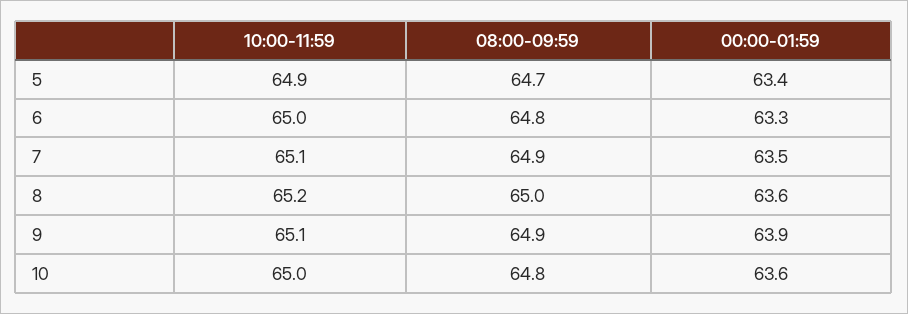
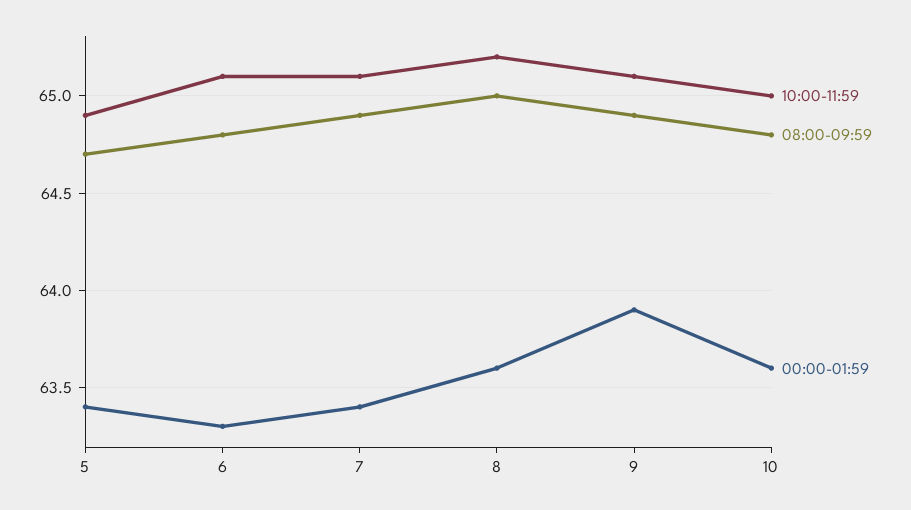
  {
    "10:00-11:59": {
      "5": 64.9,
-     "6": 65,
+     "6": 65.1,
      "7": 65.1,
      "8": 65.2,
      "9": 65.1,
      "10": 65
    },
    "08:00-09:59": {
      "5": 64.7,
      "6": 64.8,
      "7": 64.9,
      "8": 65,
      "9": 64.9,
      "10": 64.8
    },
    "00:00-01:59": {
      "5": 63.4,
      "6": 63.3,
-     "7": 63.5,
+     "7": 63.4,
      "8": 63.6,
      "9": 63.9,
      "10": 63.6
    }
  }

